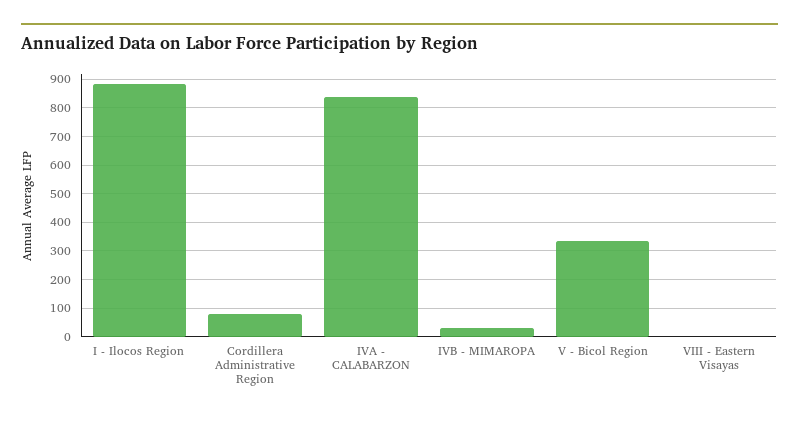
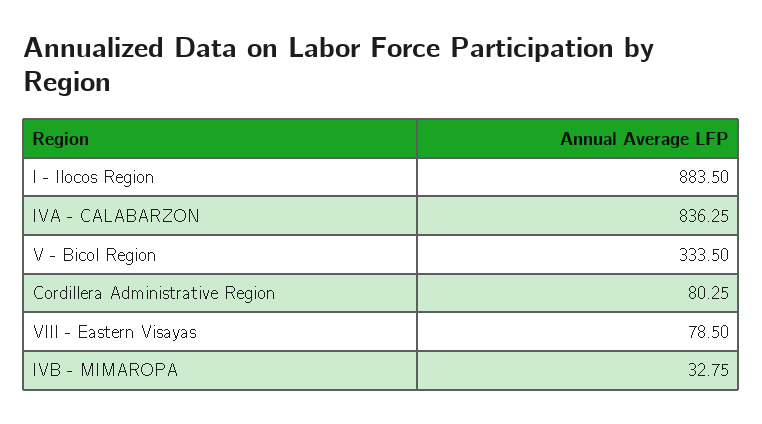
  {
    "I - Ilocos Region": 883.5,
    "Cordillera Administrative Region": 80.25,
    "IVA - CALABARZON": 836.25,
    "IVB - MIMAROPA": 32.75,
    "V - Bicol Region": 333.5,
-   "VIII - Eastern Visayas": 0
+   "VIII - Eastern Visayas": 78.5
  }

